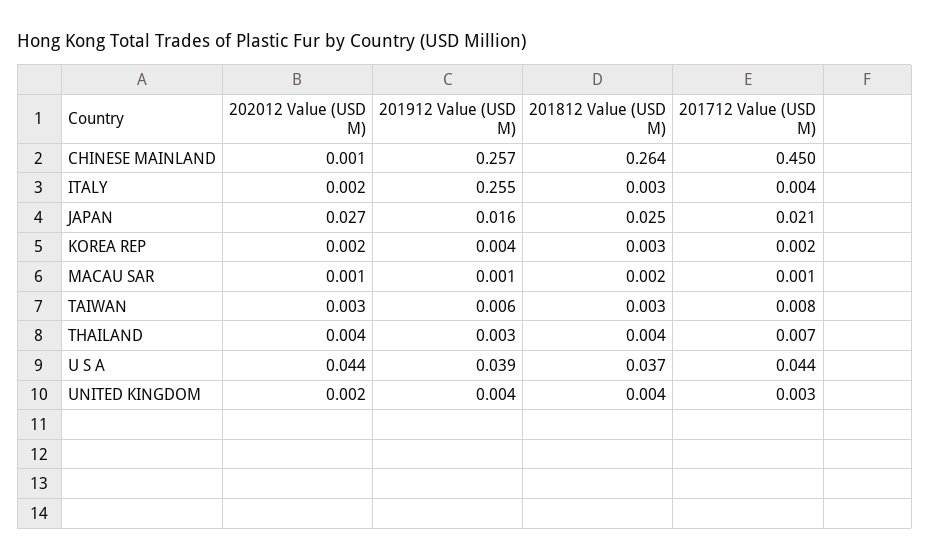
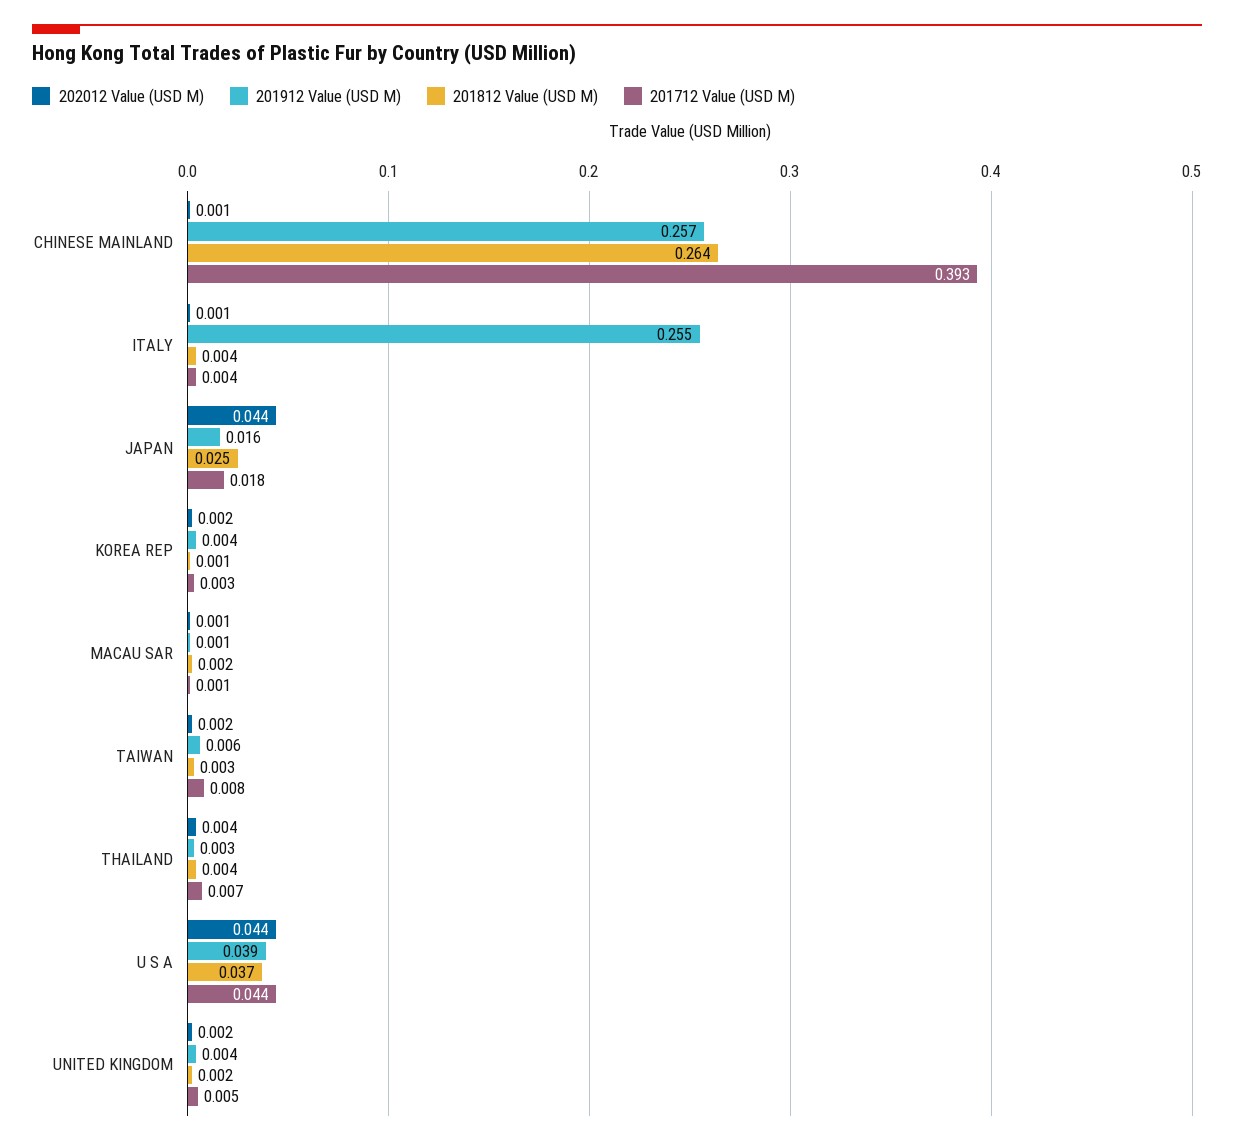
  {
    "202012 Value (USD M)": {
      "CHINESE MAINLAND": 0.001,
-     "ITALY": 0.002,
+     "ITALY": 0.001,
-     "JAPAN": 0.027,
+     "JAPAN": 0.044,
      "KOREA REP": 0.002,
      "MACAU SAR": 0.001,
-     "TAIWAN": 0.003,
+     "TAIWAN": 0.002,
      "THAILAND": 0.004,
      "U S A": 0.044,
      "UNITED KINGDOM": 0.002
    },
    "201912 Value (USD M)": {
      "CHINESE MAINLAND": 0.257,
      "ITALY": 0.255,
      "JAPAN": 0.016,
      "KOREA REP": 0.004,
      "MACAU SAR": 0.001,
      "TAIWAN": 0.006,
      "THAILAND": 0.003,
      "U S A": 0.039,
      "UNITED KINGDOM": 0.004
    },
    "201812 Value (USD M)": {
      "CHINESE MAINLAND": 0.264,
-     "ITALY": 0.003,
+     "ITALY": 0.004,
      "JAPAN": 0.025,
-     "KOREA REP": 0.003,
+     "KOREA REP": 0.001,
      "MACAU SAR": 0.002,
      "TAIWAN": 0.003,
      "THAILAND": 0.004,
      "U S A": 0.037,
-     "UNITED KINGDOM": 0.004
+     "UNITED KINGDOM": 0.002
    },
    "201712 Value (USD M)": {
-     "CHINESE MAINLAND": 0.45,
+     "CHINESE MAINLAND": 0.393,
      "ITALY": 0.004,
-     "JAPAN": 0.021,
+     "JAPAN": 0.018,
-     "KOREA REP": 0.002,
+     "KOREA REP": 0.003,
      "MACAU SAR": 0.001,
      "TAIWAN": 0.008,
      "THAILAND": 0.007,
      "U S A": 0.044,
-     "UNITED KINGDOM": 0.003
+     "UNITED KINGDOM": 0.005
    }
  }

